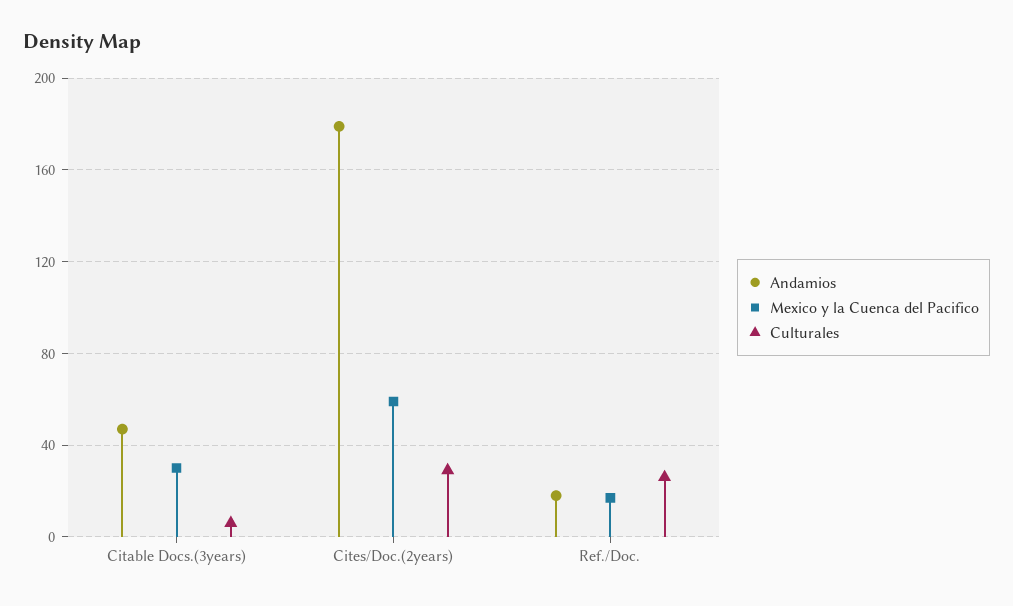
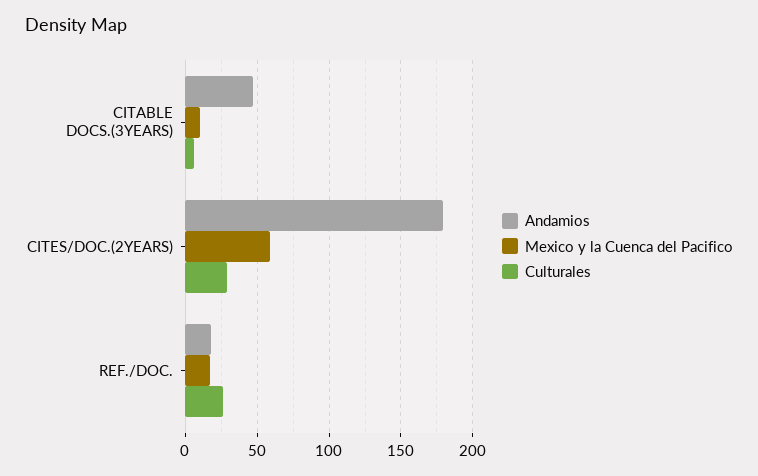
  {
    "Andamios": {
      "Citable Docs.(3years)": 45,
      "Cites/Doc.(2years)": 180,
      "Ref./Doc.": 20
    },
    "Mexico y la Cuenca del Pacifico": {
-     "Citable Docs.(3years)": 30,
+     "Citable Docs.(3years)": 10,
      "Cites/Doc.(2years)": 60,
      "Ref./Doc.": 15
    },
    "Culturales": {
      "Citable Docs.(3years)": 5,
      "Cites/Doc.(2years)": 30,
      "Ref./Doc.": 25
    }
  }

